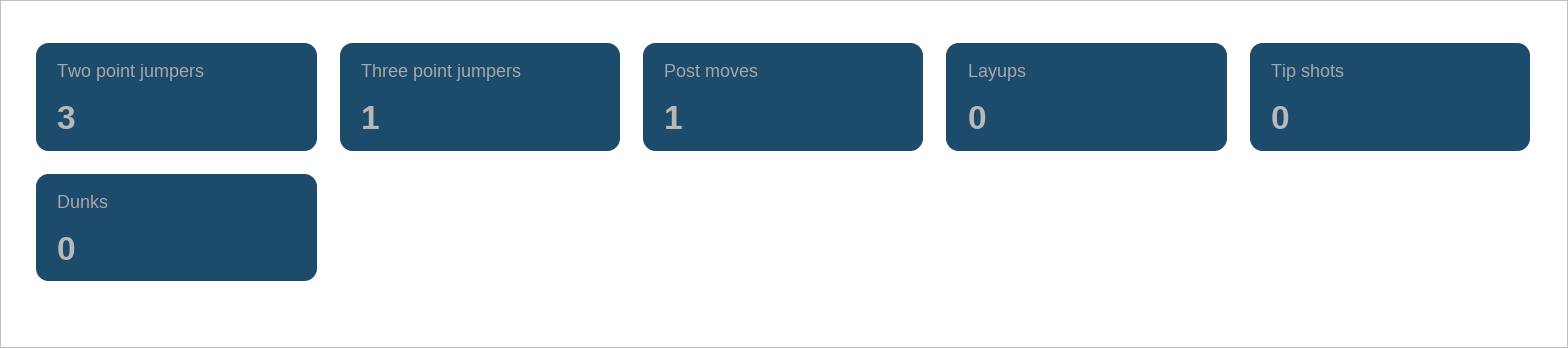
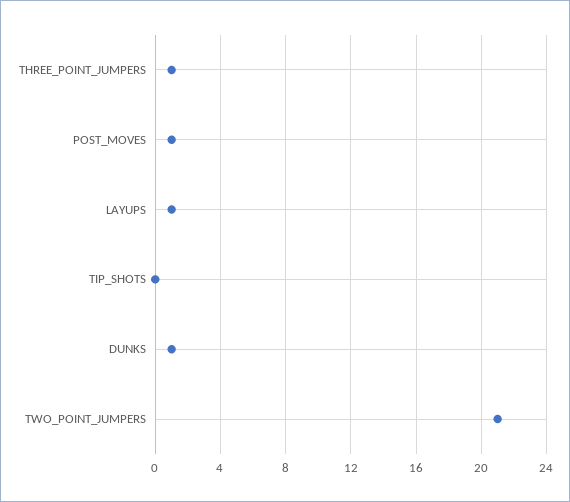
  {
-   "Two point jumpers": 3,
+   "Two point jumpers": 21,
    "Three point jumpers": 1,
    "Post moves": 1,
-   "Layups": 0,
+   "Layups": 1,
    "Tip shots": 0,
-   "Dunks": 0
+   "Dunks": 1
  }

